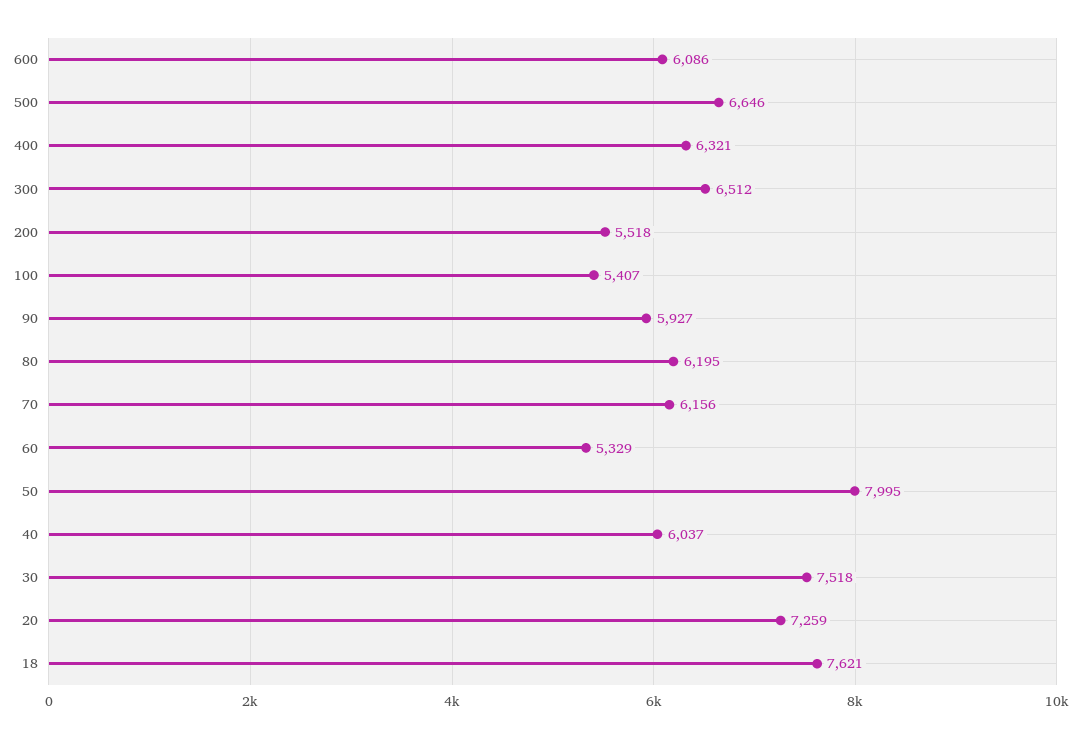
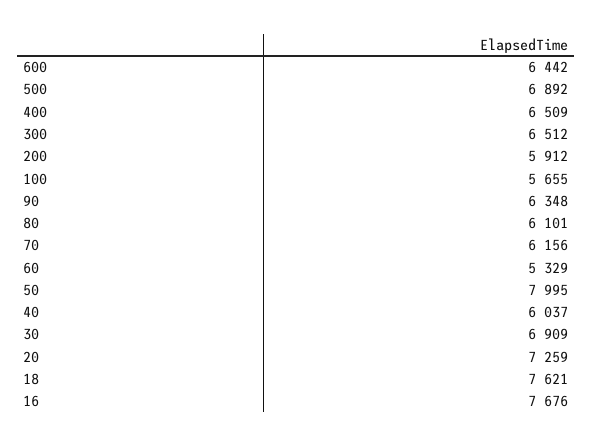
  {
-   "600": 6086,
+   "600": 6442,
-   "500": 6646,
+   "500": 6892,
-   "400": 6321,
+   "400": 6509,
    "300": 6512,
-   "200": 5518,
+   "200": 5912,
-   "100": 5407,
+   "100": 5655,
-   "90": 5927,
+   "90": 6348,
-   "80": 6195,
+   "80": 6101,
    "70": 6156,
    "60": 5329,
    "50": 7995,
    "40": 6037,
-   "30": 7518,
+   "30": 6909,
    "20": 7259,
-   "18": 7621
+   "18": 7621,
+   "16": 7676
  }

